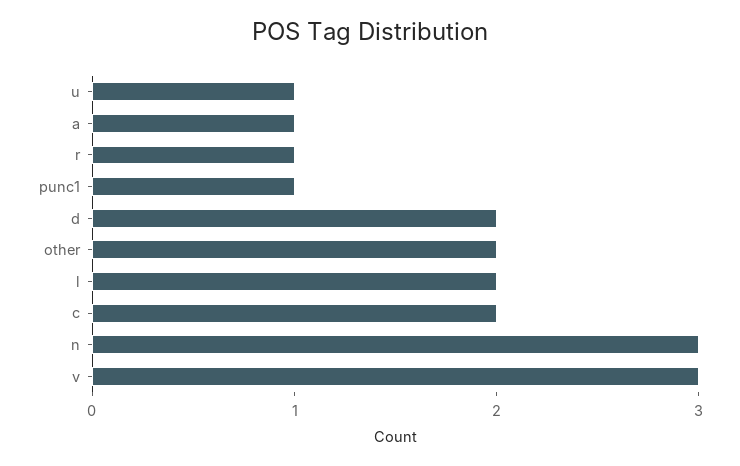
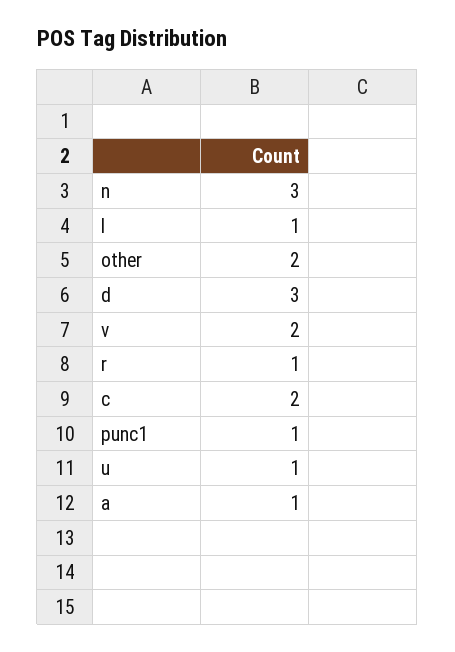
  {
    "u": 1,
    "a": 1,
    "r": 1,
    "punc1": 1,
-   "d": 2,
+   "d": 3,
    "other": 2,
-   "l": 2,
+   "l": 1,
    "c": 2,
    "n": 3,
-   "v": 3
+   "v": 2
  }

